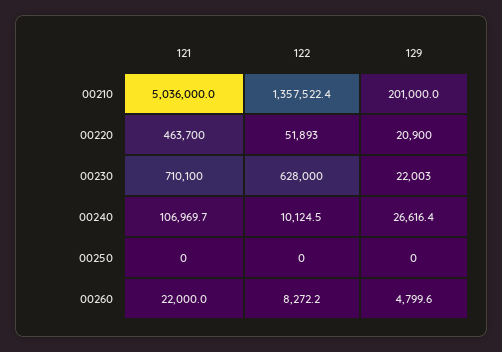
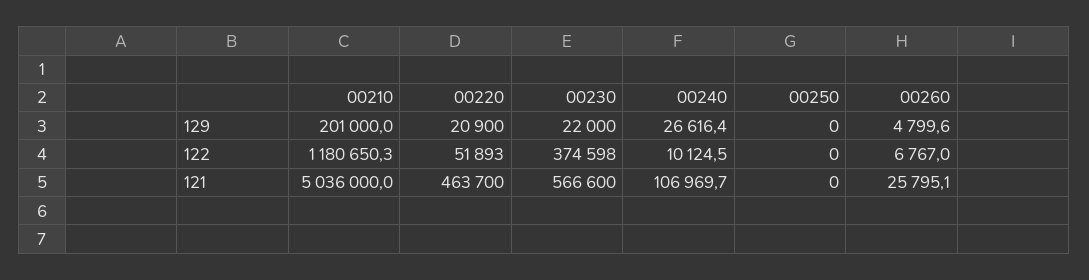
  {
    "121": {
      "00210": 5036000,
      "00220": 463700,
-     "00230": 710100,
+     "00230": 566600,
      "00240": 106969.7,
      "00250": 0,
-     "00260": 22000
+     "00260": 25795.1
    },
    "122": {
-     "00210": 1357522.4,
+     "00210": 1180650.3,
      "00220": 51893,
-     "00230": 628000,
+     "00230": 374598,
      "00240": 10124.5,
      "00250": 0,
-     "00260": 8272.2
+     "00260": 6767
    },
    "129": {
      "00210": 201000,
      "00220": 20900,
-     "00230": 22003,
+     "00230": 22000,
      "00240": 26616.4,
      "00250": 0,
      "00260": 4799.6
    }
  }

